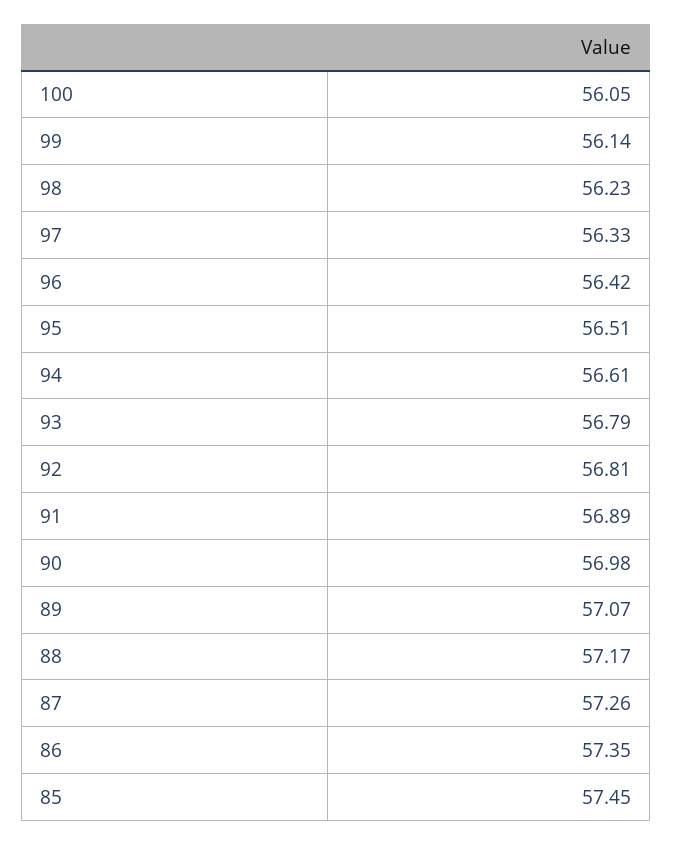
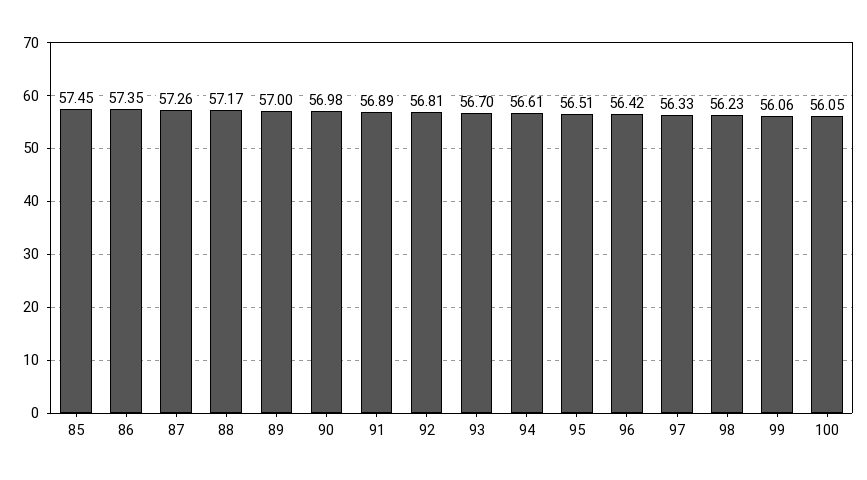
  {
    "100": 56.05,
-   "99": 56.14,
+   "99": 56.06,
    "98": 56.23,
    "97": 56.33,
    "96": 56.42,
    "95": 56.51,
    "94": 56.61,
-   "93": 56.79,
+   "93": 56.7,
    "92": 56.81,
    "91": 56.89,
    "90": 56.98,
-   "89": 57.07,
+   "89": 57,
    "88": 57.17,
    "87": 57.26,
    "86": 57.35,
    "85": 57.45
  }

